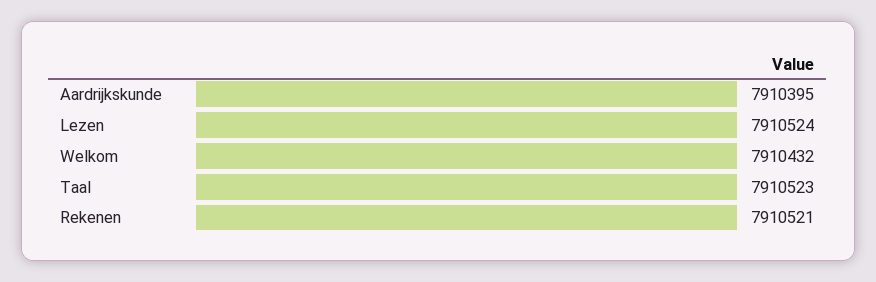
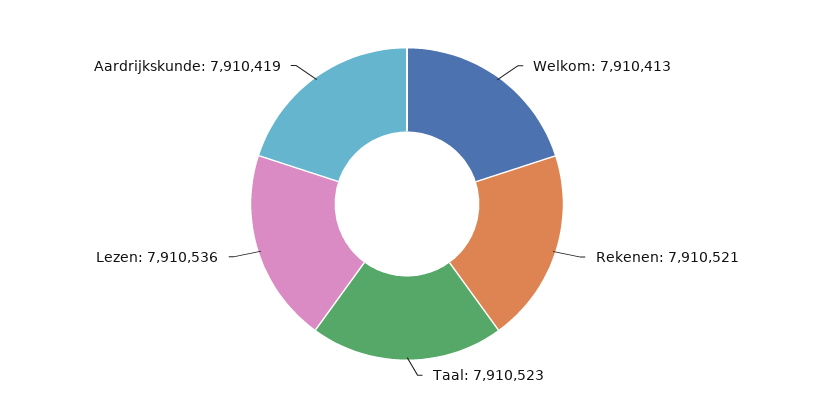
  {
-   "Aardrijkskunde": 7910395,
+   "Aardrijkskunde": 7910419,
-   "Lezen": 7910524,
+   "Lezen": 7910536,
-   "Welkom": 7910432,
+   "Welkom": 7910413,
    "Taal": 7910523,
    "Rekenen": 7910521
  }

